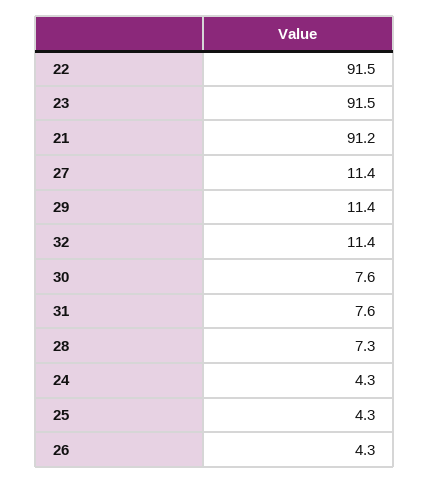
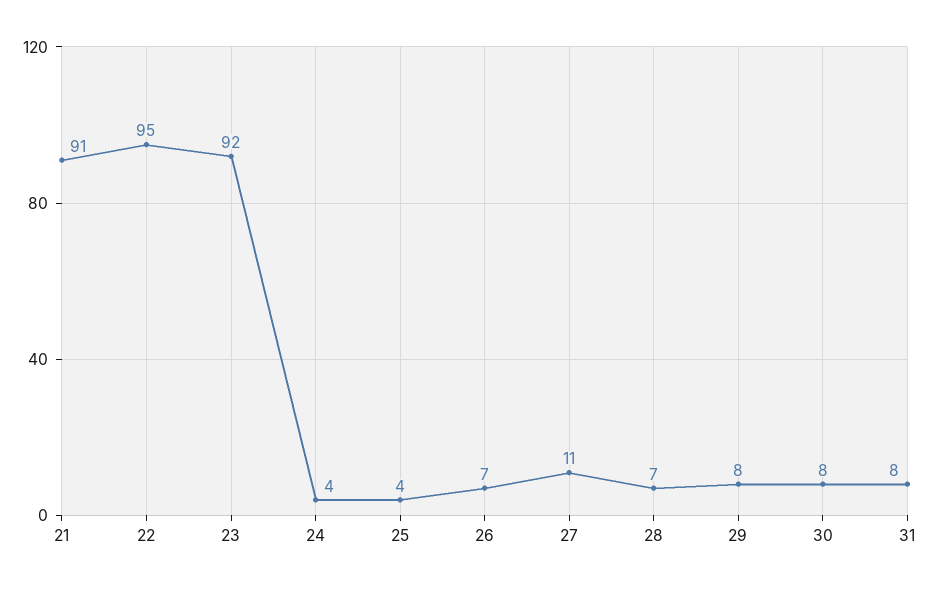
  {
-   "22": 91.5,
+   "22": 95,
    "23": 91.5,
    "21": 91.2,
    "27": 11.4,
-   "29": 11.4,
+   "29": 8,
-   "32": 11.4,
    "30": 7.6,
    "31": 7.6,
    "28": 7.3,
    "24": 4.3,
    "25": 4.3,
-   "26": 4.3
+   "26": 7
  }

